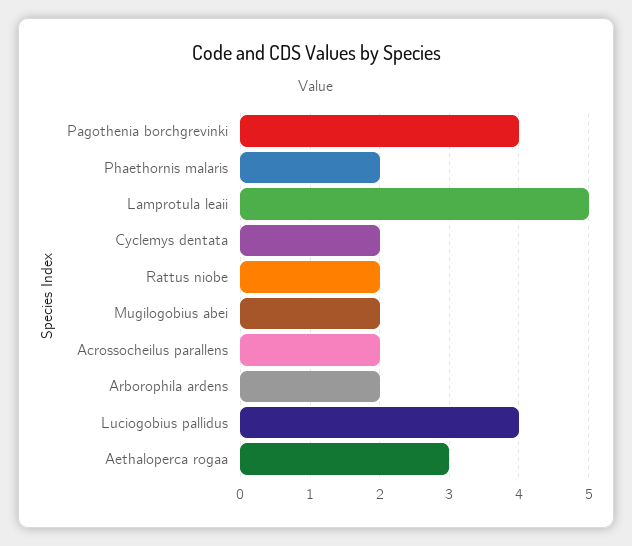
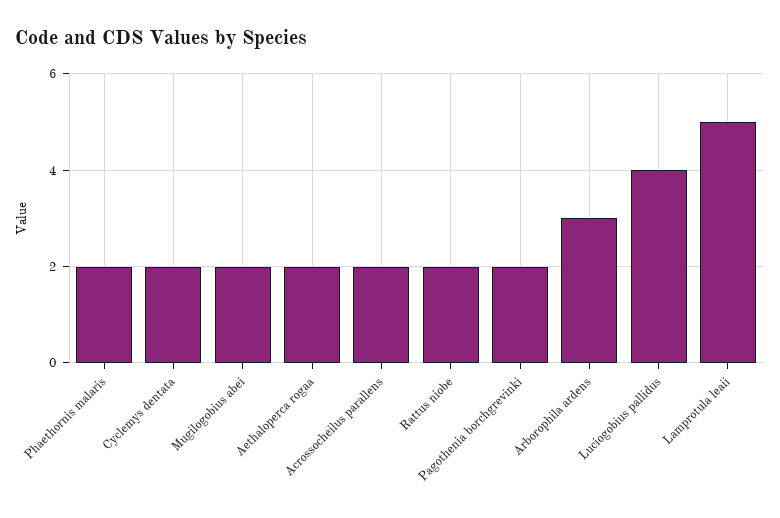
  {
-   "Pagothenia borchgrevinki": 4,
+   "Pagothenia borchgrevinki": 2,
    "Phaethornis malaris": 2,
    "Lamprotula leaii": 5,
    "Cyclemys dentata": 2,
    "Rattus niobe": 2,
    "Mugilogobius abei": 2,
    "Acrossocheilus parallens": 2,
-   "Arborophila ardens": 2,
+   "Arborophila ardens": 3,
    "Luciogobius pallidus": 4,
-   "Aethaloperca rogaa": 3
+   "Aethaloperca rogaa": 2
  }

